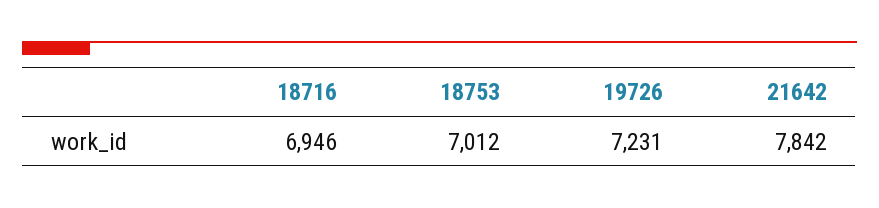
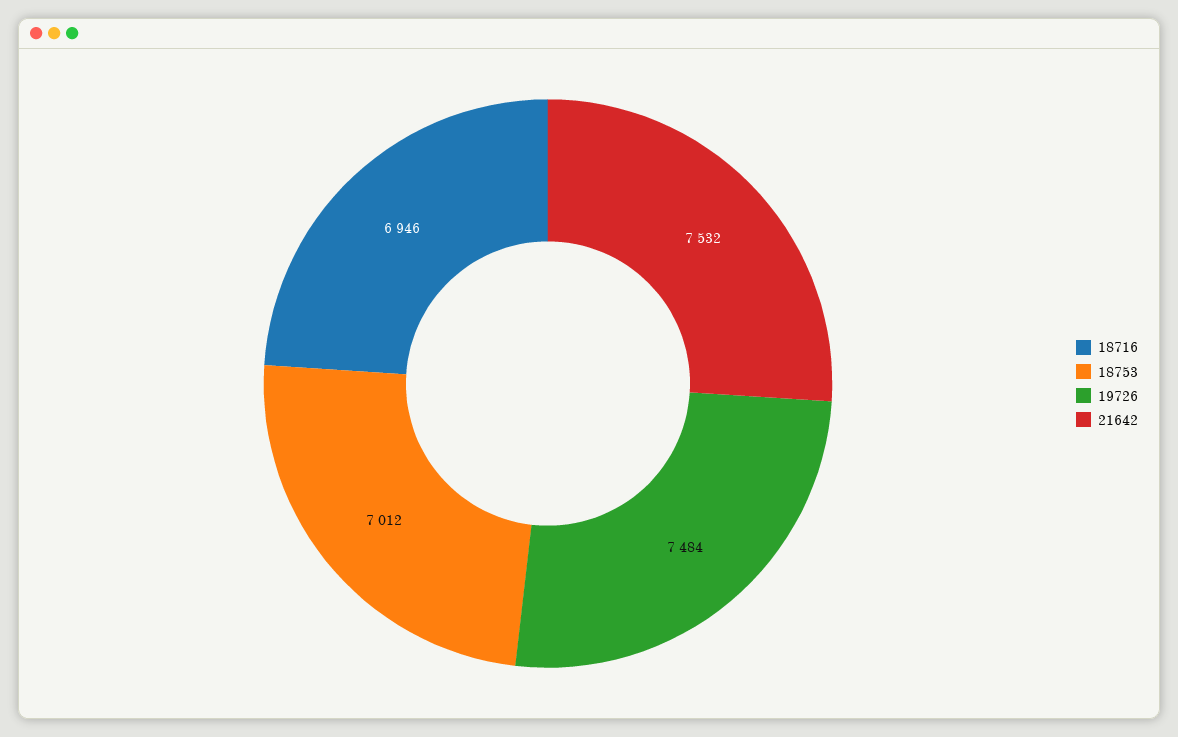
  {
    "18716": 6946,
    "18753": 7012,
-   "19726": 7231,
+   "19726": 7484,
-   "21642": 7842
+   "21642": 7532
  }

